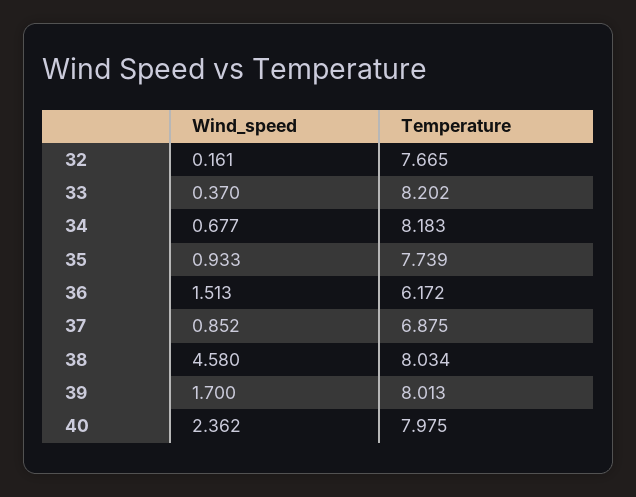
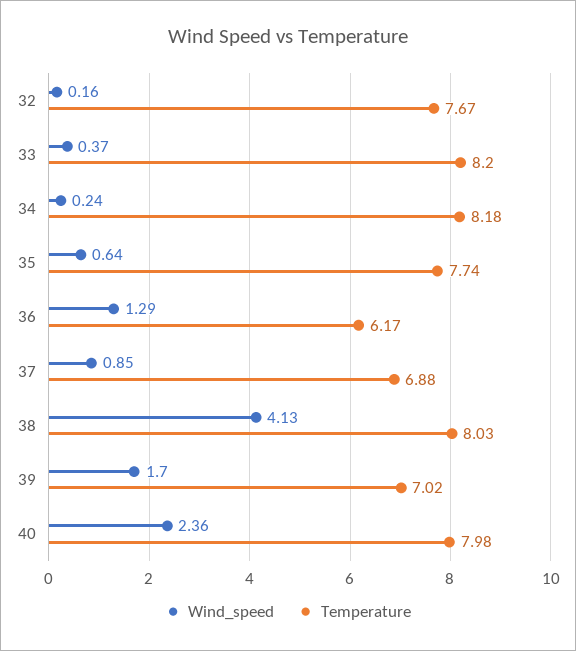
  {
    "Wind_speed": {
      "32": 0.161,
      "33": 0.37,
-     "34": 0.677,
+     "34": 0.24,
-     "35": 0.933,
+     "35": 0.64,
-     "36": 1.513,
+     "36": 1.29,
      "37": 0.852,
-     "38": 4.58,
+     "38": 4.13,
      "39": 1.7,
      "40": 2.362
    },
    "Temperature": {
      "32": 7.665,
      "33": 8.202,
      "34": 8.183,
      "35": 7.739,
      "36": 6.172,
      "37": 6.875,
      "38": 8.034,
-     "39": 8.013,
+     "39": 7.02,
      "40": 7.975
    }
  }

